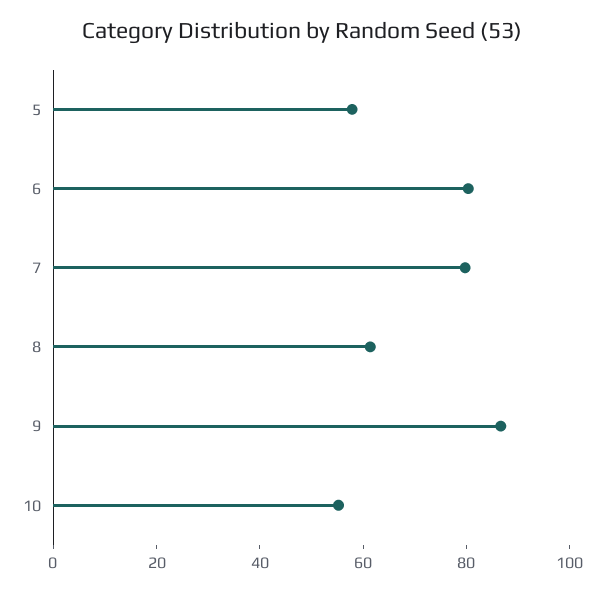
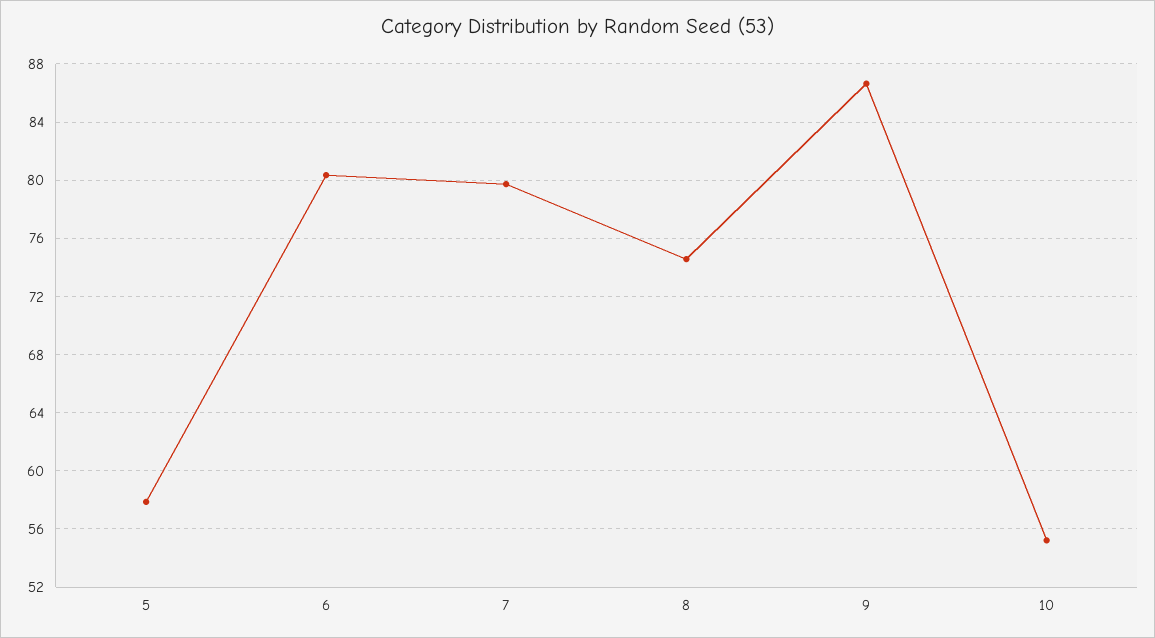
  {
    "5": 58,
    "6": 80.5,
    "7": 79.5,
-   "8": 60,
+   "8": 74.5,
    "9": 86.5,
    "10": 55
  }

